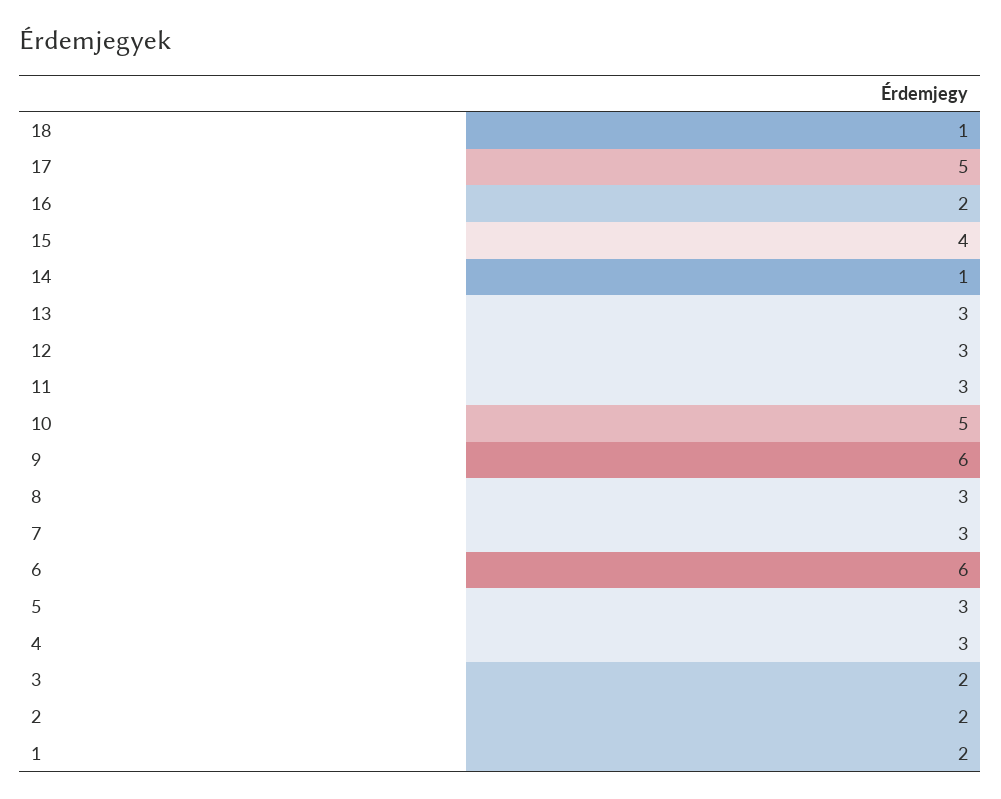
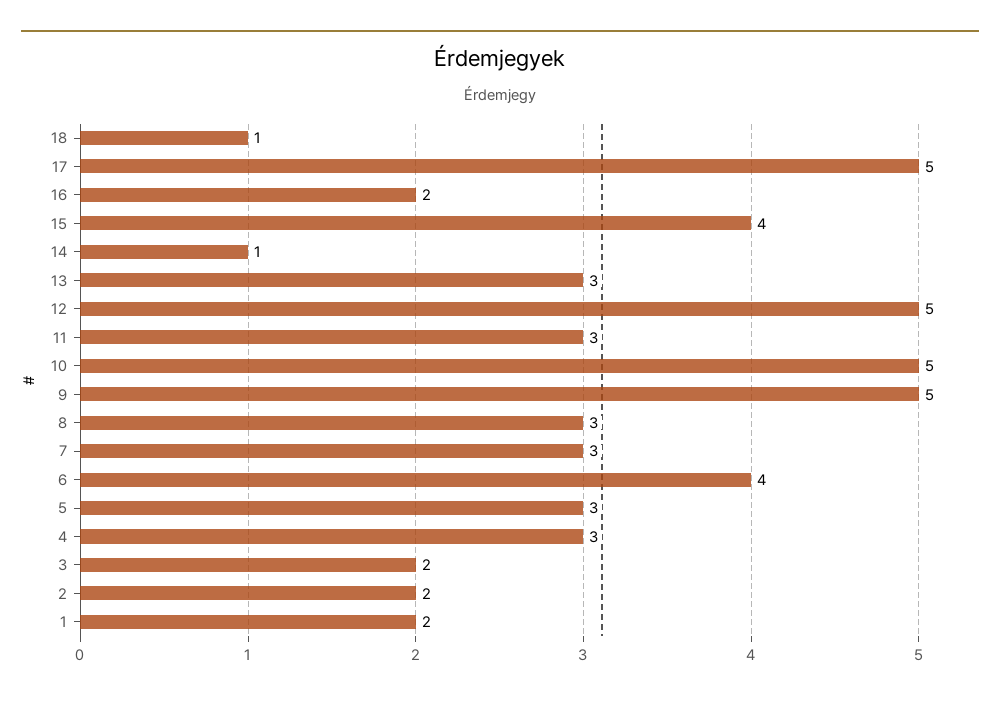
  {
    "18": 1,
    "17": 5,
    "16": 2,
    "15": 4,
    "14": 1,
    "13": 3,
-   "12": 3,
+   "12": 5,
    "11": 3,
    "10": 5,
-   "9": 6,
+   "9": 5,
    "8": 3,
    "7": 3,
-   "6": 6,
+   "6": 4,
    "5": 3,
    "4": 3,
    "3": 2,
    "2": 2,
    "1": 2
  }

